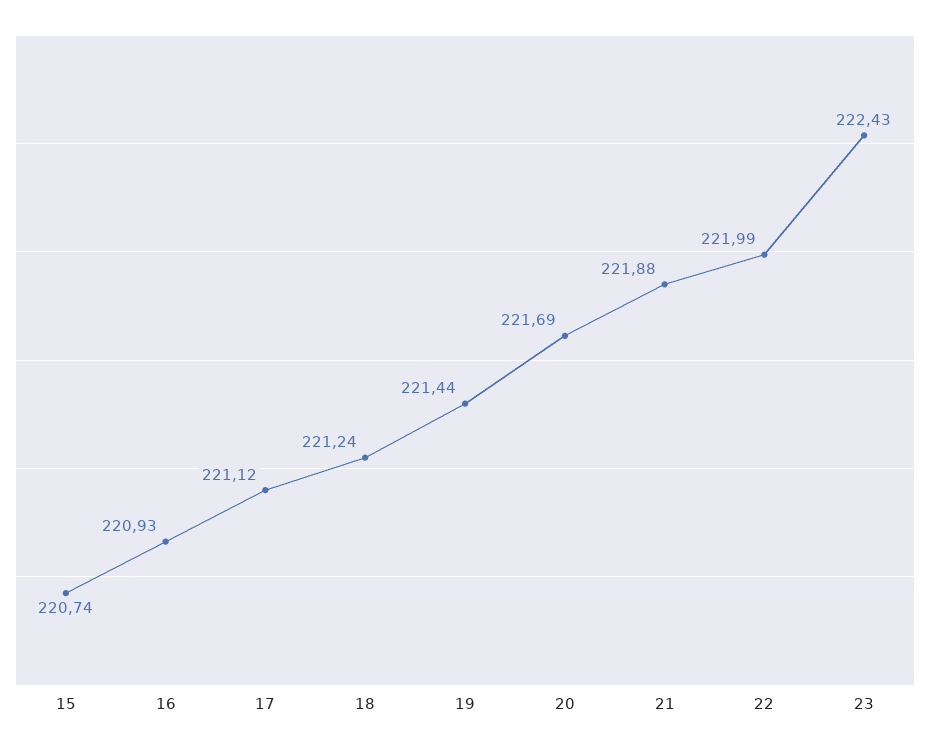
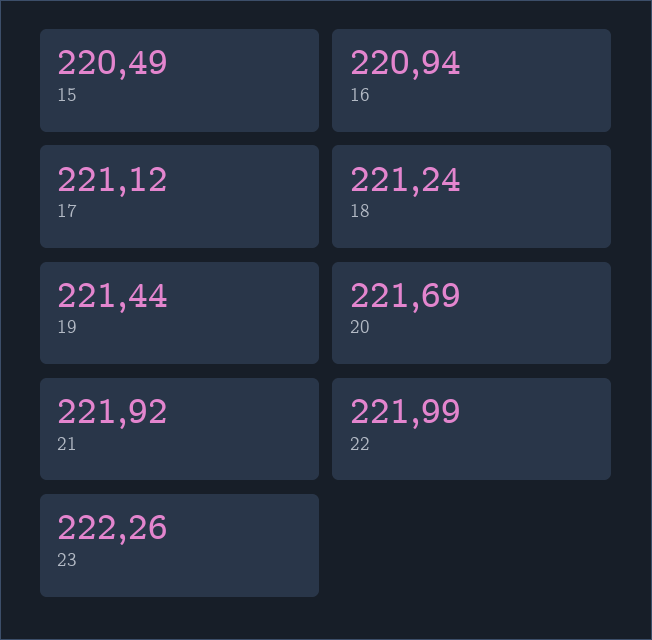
  {
-   "15": 220.74,
+   "15": 220.49,
-   "16": 220.93,
+   "16": 220.94,
    "17": 221.12,
    "18": 221.24,
    "19": 221.44,
    "20": 221.69,
-   "21": 221.88,
+   "21": 221.92,
    "22": 221.99,
-   "23": 222.43
+   "23": 222.26
  }

